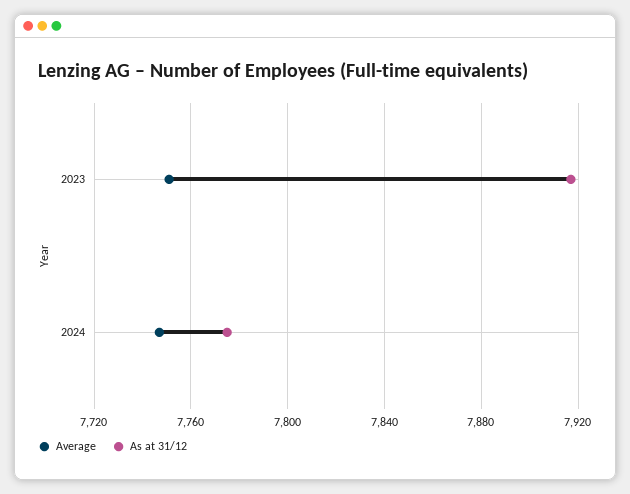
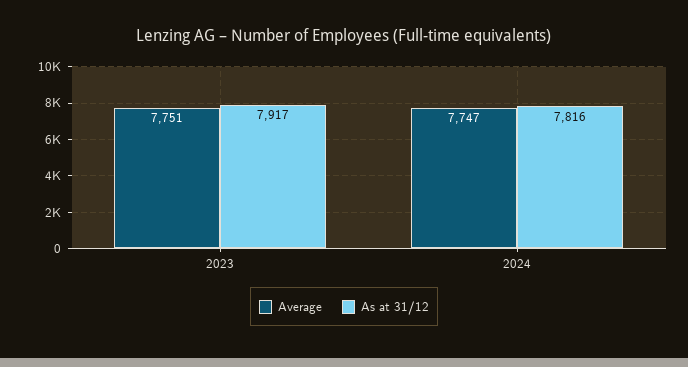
  {
    "Average": {
      "2023": 7751,
      "2024": 7747
    },
    "As at 31/12": {
      "2023": 7917,
-     "2024": 7775
+     "2024": 7816
    }
  }

